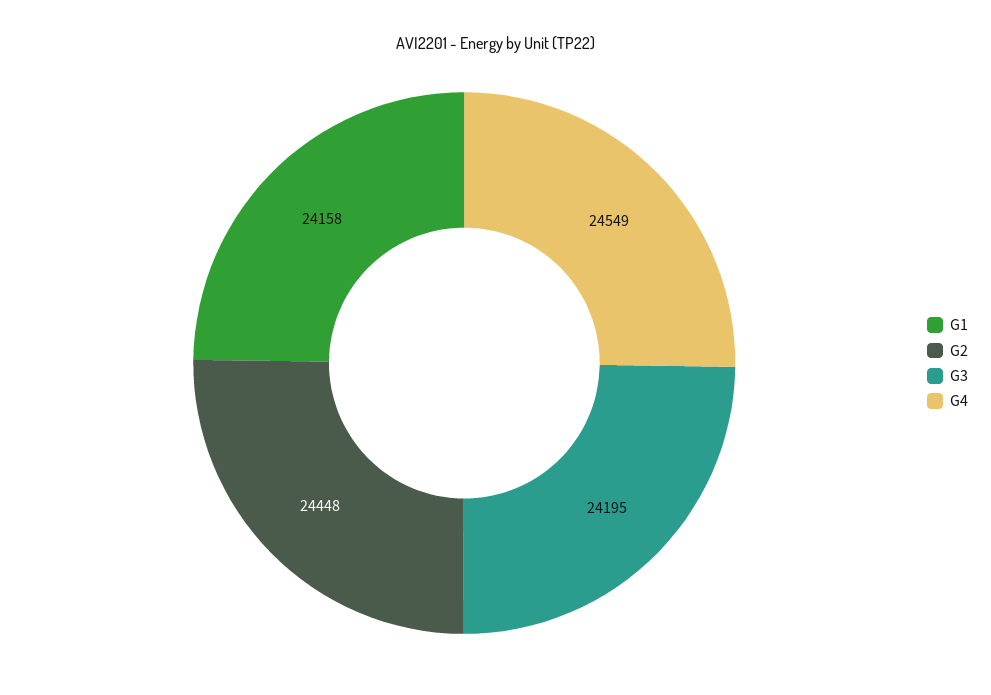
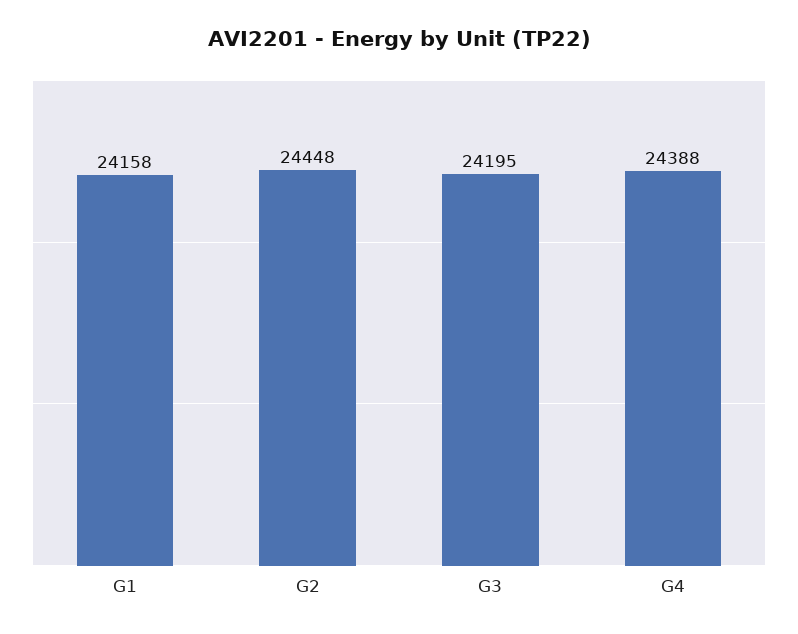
  {
    "G1": 24158,
    "G2": 24448,
    "G3": 24195,
-   "G4": 24549
+   "G4": 24388
  }

